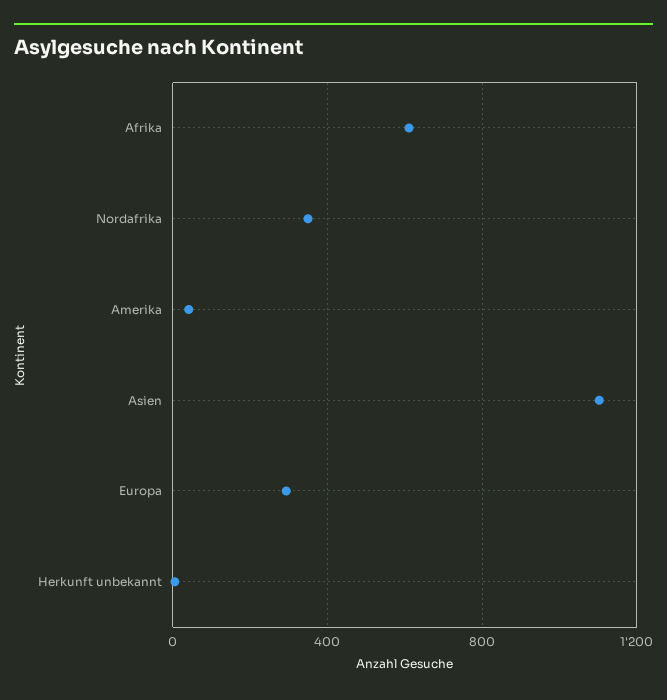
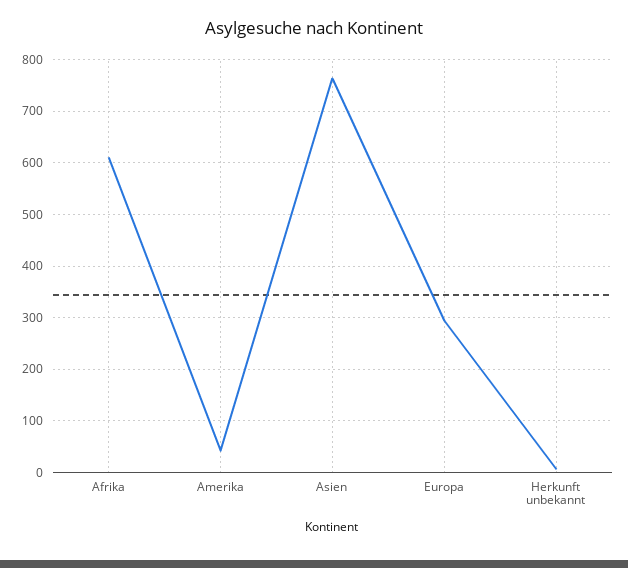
  {
    "Afrika": 620,
-   "Nordafrika": 350,
    "Amerika": 40,
-   "Asien": 1100,
+   "Asien": 760,
    "Europa": 300,
    "Herkunft unbekannt": 0
  }

